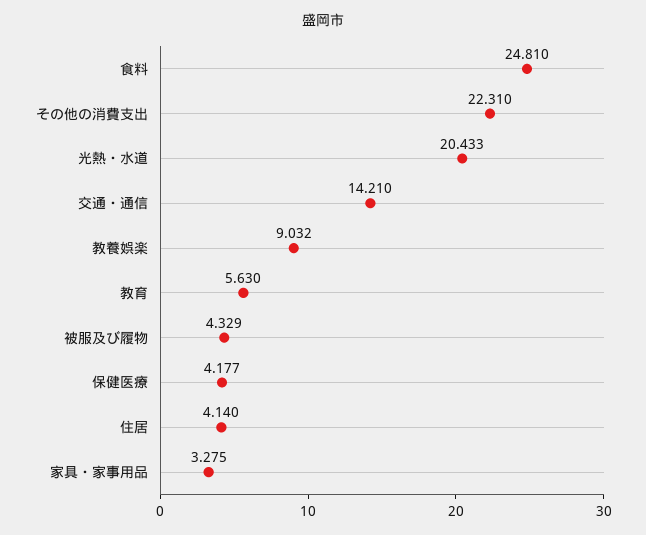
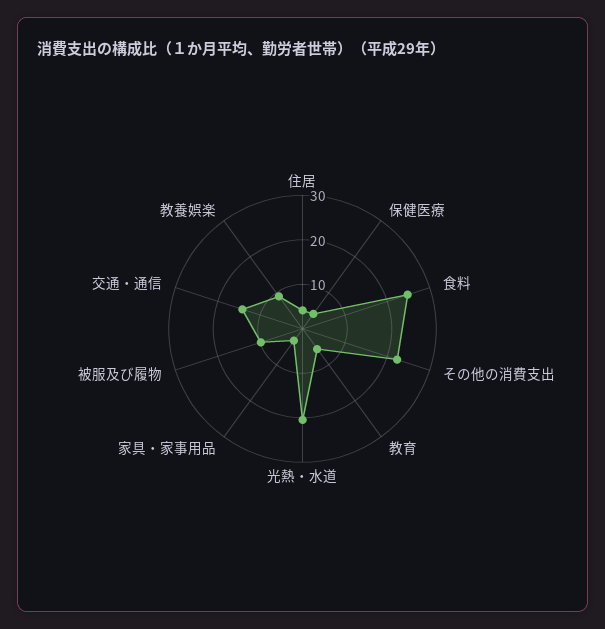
  {
    "食料": 24.81,
    "その他の消費支出": 22.31,
    "光熱・水道": 20.433,
    "交通・通信": 14.21,
    "教養娯楽": 9.032,
    "教育": 5.63,
-   "被服及び履物": 4.329,
+   "被服及び履物": 10,
    "保健医療": 4.177,
    "住居": 4.14,
    "家具・家事用品": 3.275
  }

